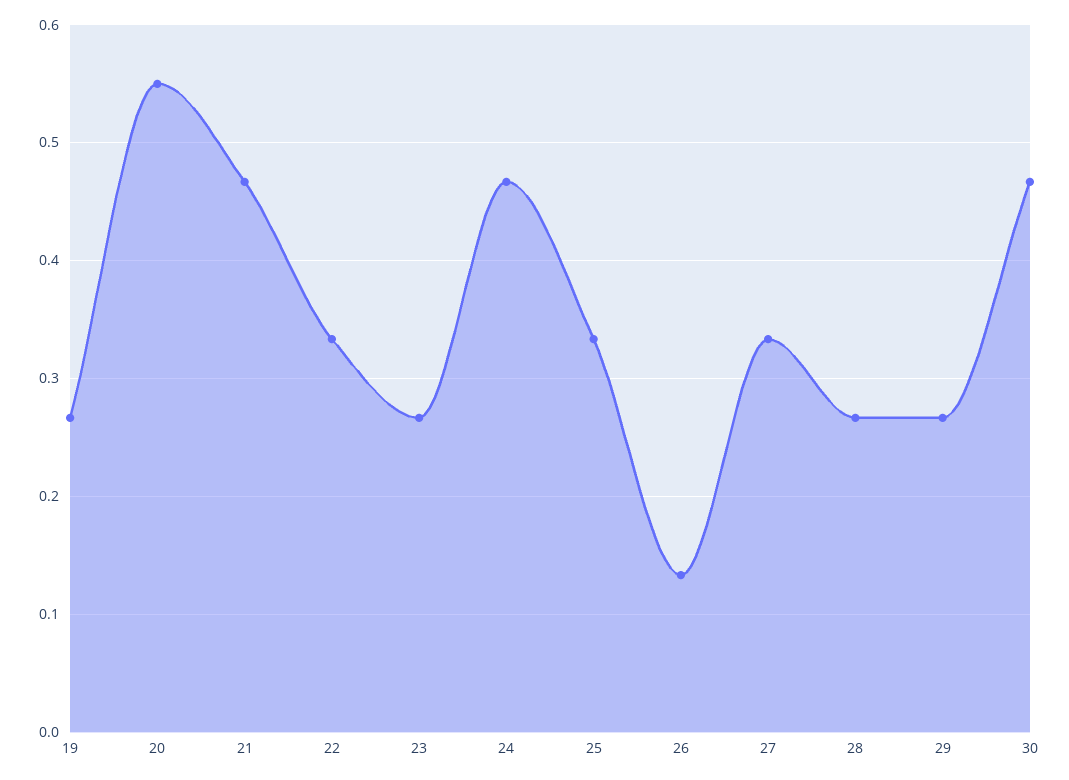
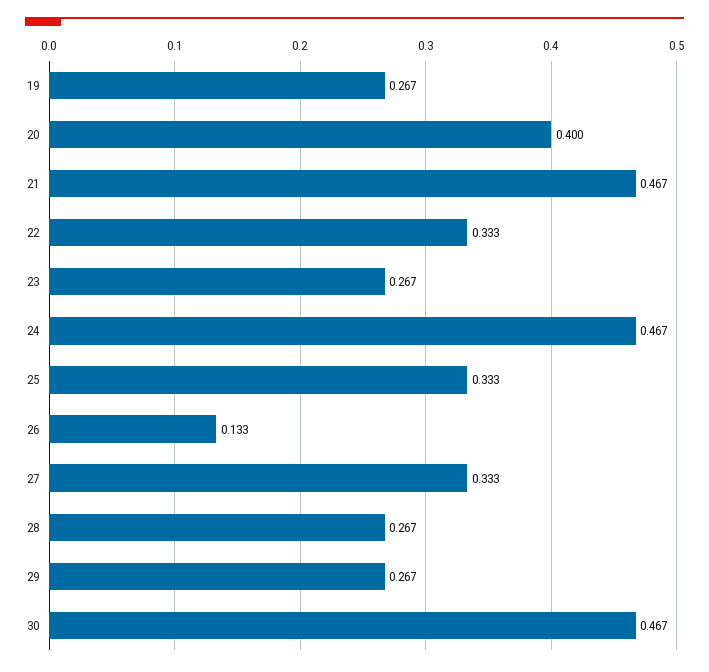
  {
    "19": 0.267,
-   "20": 0.55,
+   "20": 0.4,
    "21": 0.467,
    "22": 0.333,
    "23": 0.267,
    "24": 0.467,
    "25": 0.333,
    "26": 0.133,
    "27": 0.333,
    "28": 0.267,
    "29": 0.267,
    "30": 0.467
  }

